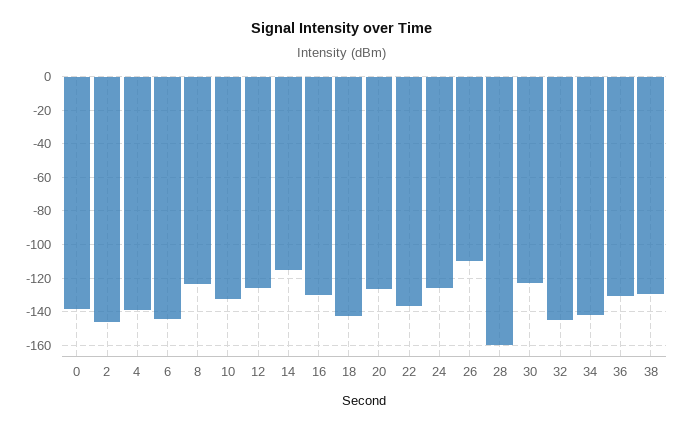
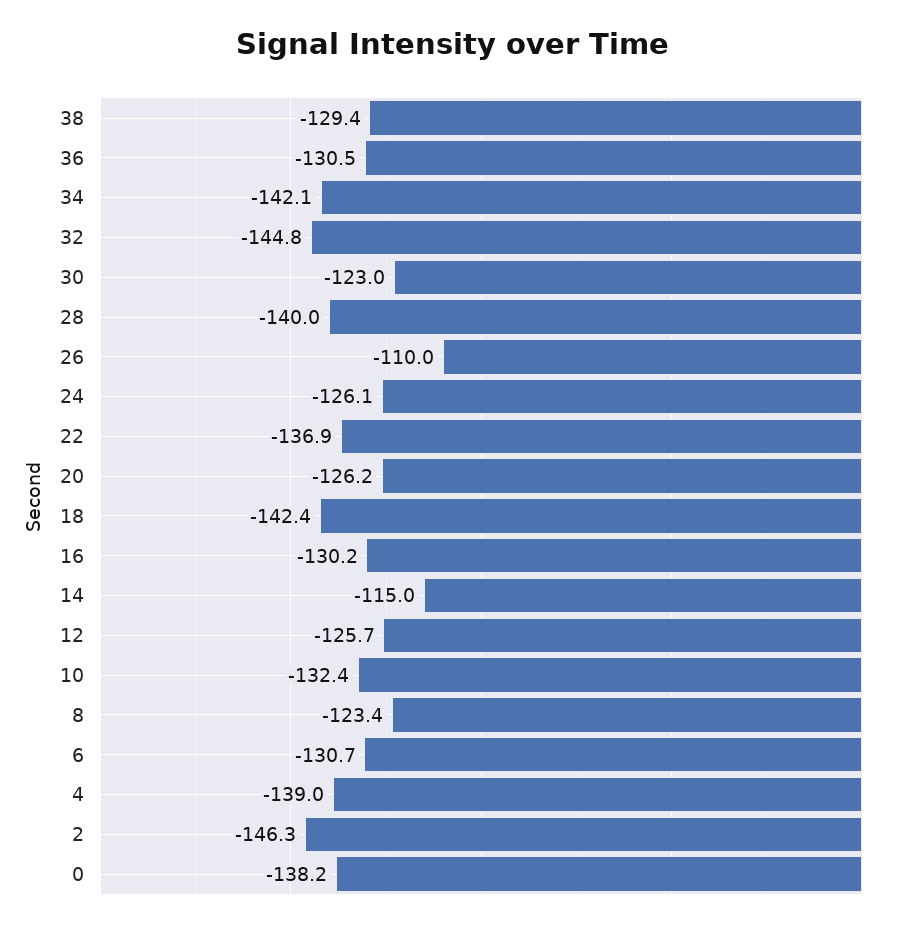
  {
    "0": -138.2,
    "2": -146.3,
    "4": -139,
-   "6": -145,
+   "6": -130.7,
    "8": -123.4,
    "10": -132.4,
    "12": -125.7,
    "14": -115,
    "16": -130.2,
    "18": -142.4,
    "20": -126.2,
    "22": -136.9,
    "24": -126.1,
    "26": -110,
-   "28": -160,
+   "28": -140,
    "30": -123,
    "32": -144.8,
    "34": -142.1,
    "36": -130.5,
    "38": -129.4
  }

